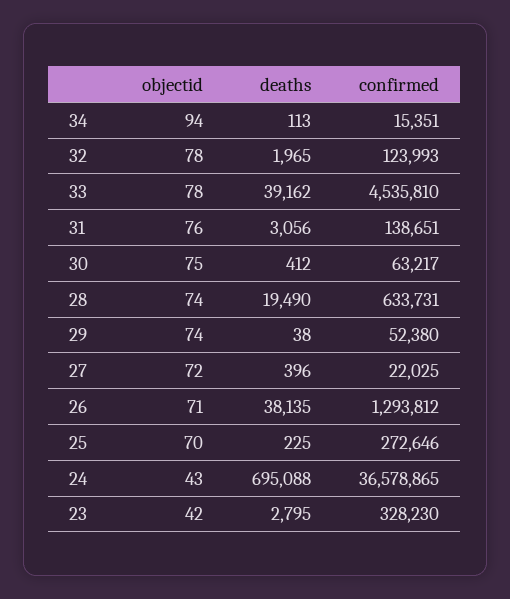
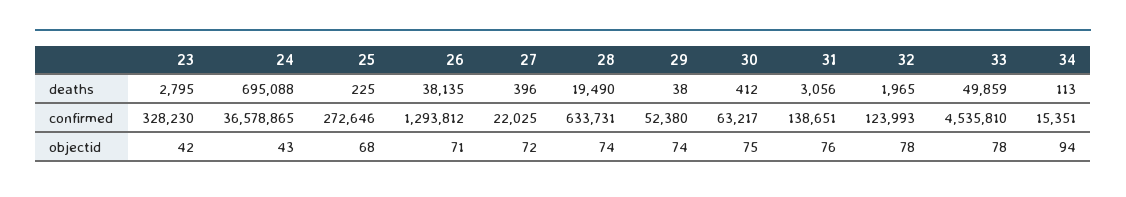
  {
    "objectid": {
      "34": 94,
      "32": 78,
      "33": 78,
      "31": 76,
      "30": 75,
      "28": 74,
      "29": 74,
      "27": 72,
      "26": 71,
-     "25": 70,
+     "25": 68,
      "24": 43,
      "23": 42
    },
    "deaths": {
      "34": 113,
      "32": 1965,
-     "33": 39162,
+     "33": 49859,
      "31": 3056,
      "30": 412,
      "28": 19490,
      "29": 38,
      "27": 396,
      "26": 38135,
      "25": 225,
      "24": 695088,
      "23": 2795
    },
    "confirmed": {
      "34": 15351,
      "32": 123993,
      "33": 4535810,
      "31": 138651,
      "30": 63217,
      "28": 633731,
      "29": 52380,
      "27": 22025,
      "26": 1293812,
      "25": 272646,
      "24": 36578865,
      "23": 328230
    }
  }

